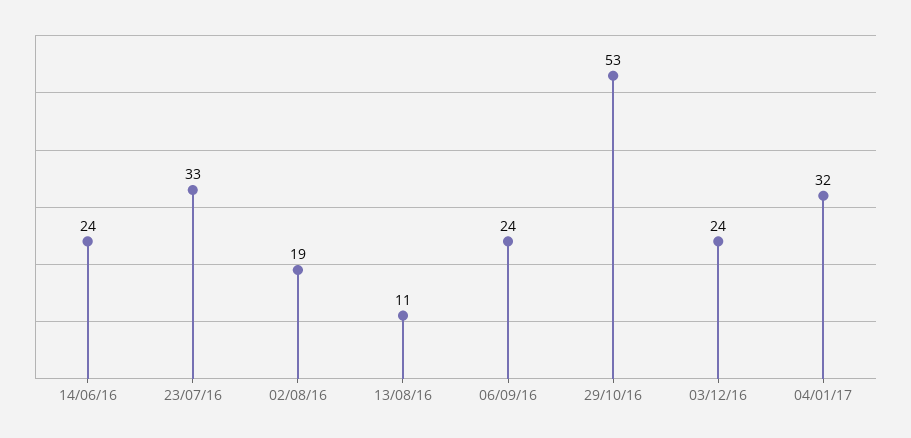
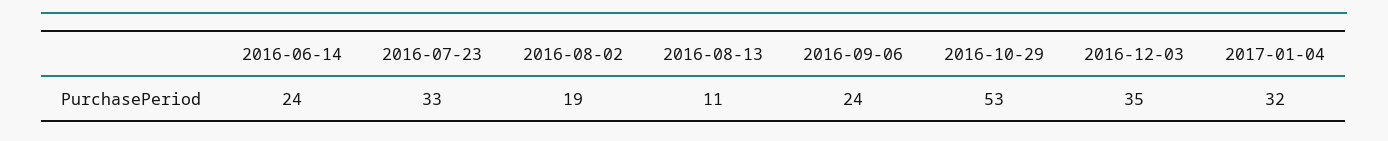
  {
    "14/06/16": 24,
    "23/07/16": 33,
    "02/08/16": 19,
    "13/08/16": 11,
    "06/09/16": 24,
    "29/10/16": 53,
-   "03/12/16": 24,
+   "03/12/16": 35,
    "04/01/17": 32
  }

